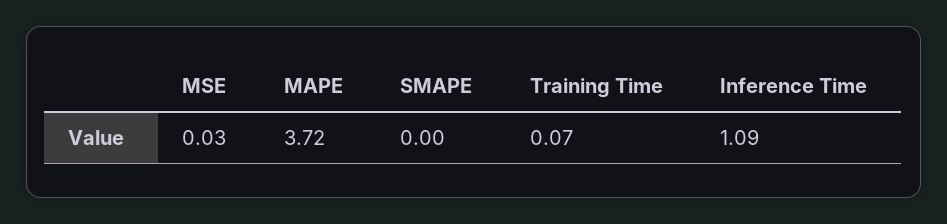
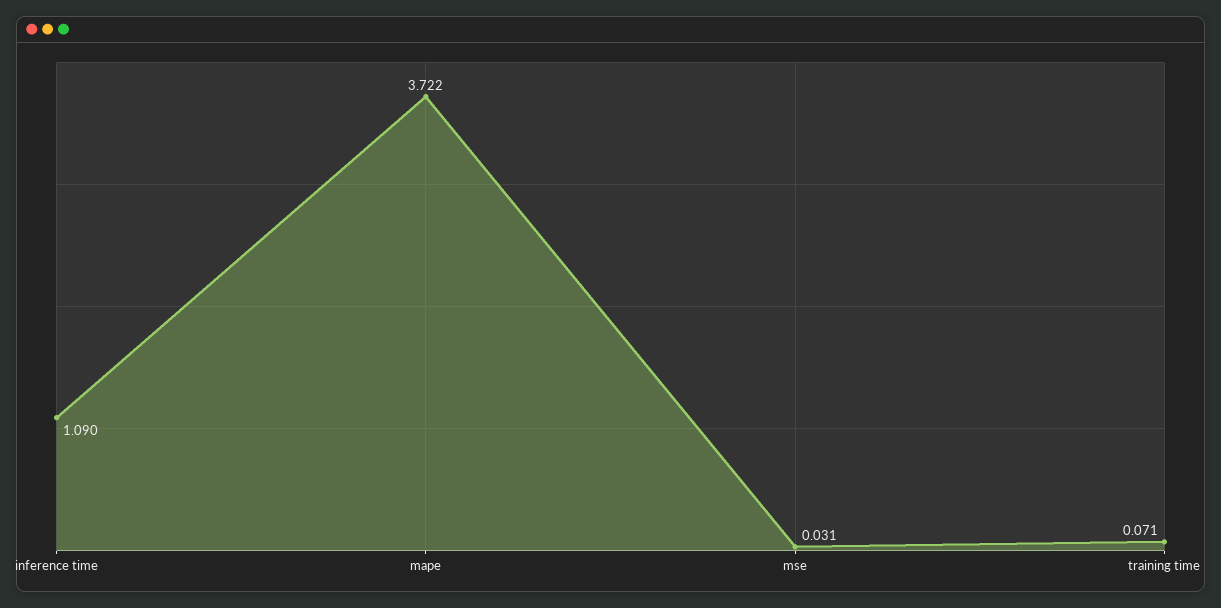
  {
    "MSE": 0.031,
    "MAPE": 3.722,
-   "SMAPE": 0,
    "Training Time": 0.071,
    "Inference Time": 1.09
  }

